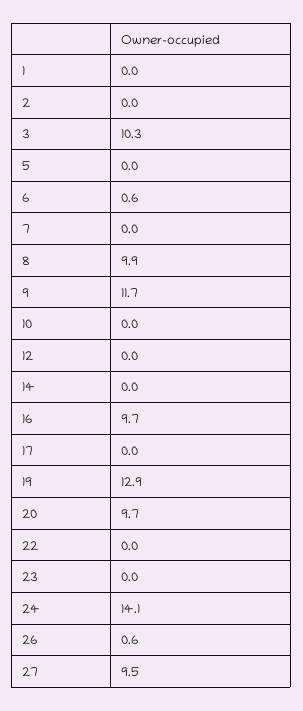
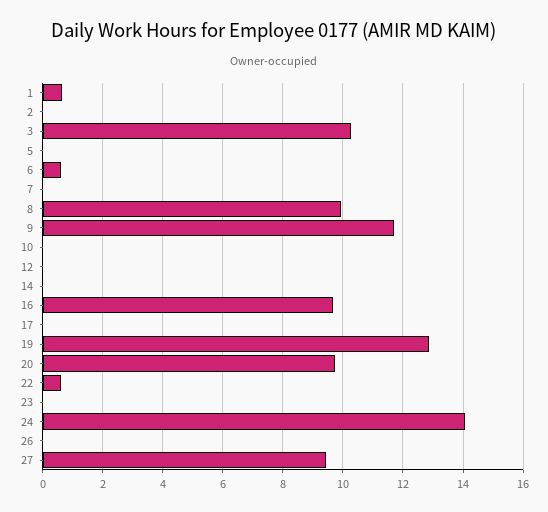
  {
-   "1": 0,
+   "1": 0.6,
    "2": 0,
    "3": 10.3,
    "5": 0,
    "6": 0.6,
    "7": 0,
    "8": 9.9,
    "9": 11.7,
    "10": 0,
    "12": 0,
    "14": 0,
    "16": 9.7,
    "17": 0,
    "19": 12.9,
    "20": 9.7,
-   "22": 0,
+   "22": 0.6,
    "23": 0,
    "24": 14.1,
-   "26": 0.6,
+   "26": 0,
    "27": 9.5
  }

